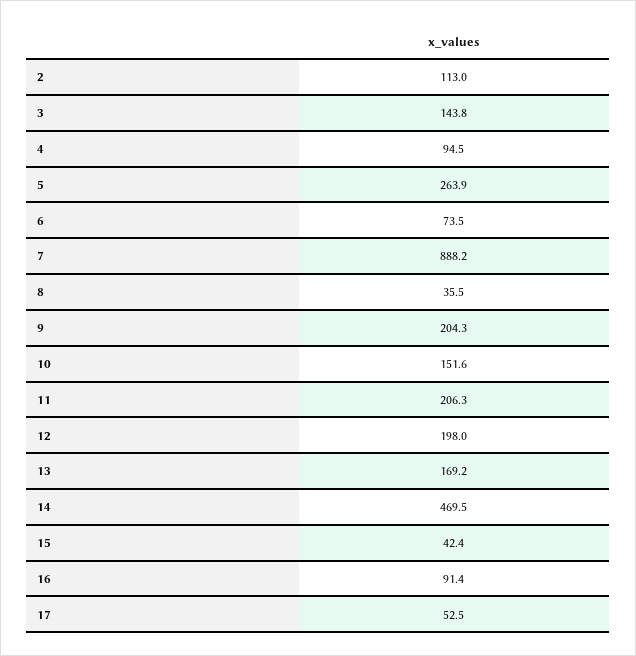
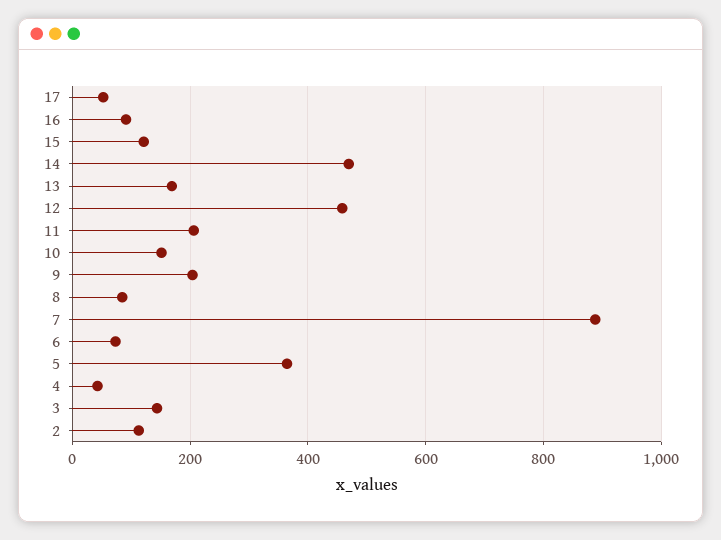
  {
    "2": 113,
    "3": 143.8,
-   "4": 94.5,
+   "4": 40,
-   "5": 263.9,
+   "5": 360,
    "6": 73.5,
    "7": 888.2,
-   "8": 35.5,
+   "8": 80,
    "9": 204.3,
    "10": 151.6,
    "11": 206.3,
-   "12": 198,
+   "12": 460,
    "13": 169.2,
    "14": 469.5,
-   "15": 42.4,
+   "15": 120,
    "16": 91.4,
    "17": 52.5
  }

